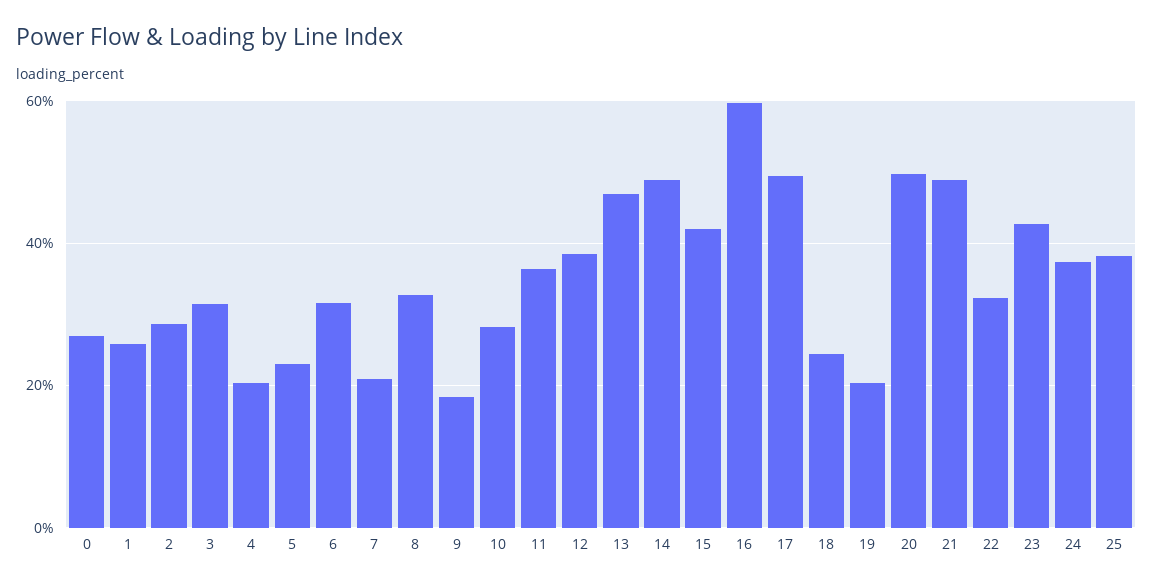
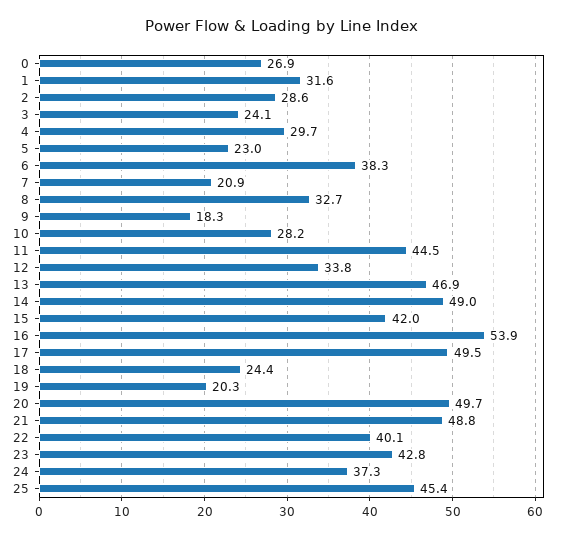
  {
    "0": 26.9,
-   "1": 26,
+   "1": 31.6,
    "2": 28.6,
-   "3": 32,
+   "3": 24.1,
-   "4": 20,
+   "4": 29.7,
    "5": 23,
-   "6": 32,
+   "6": 38.3,
    "7": 20.9,
    "8": 32.7,
    "9": 18.3,
    "10": 28.2,
-   "11": 36,
+   "11": 44.5,
-   "12": 38,
+   "12": 33.8,
    "13": 46.9,
    "14": 49,
    "15": 42,
-   "16": 60,
+   "16": 53.9,
    "17": 49.5,
    "18": 24.4,
    "19": 20.3,
    "20": 49.7,
    "21": 48.8,
-   "22": 32,
+   "22": 40.1,
    "23": 42.8,
    "24": 37.3,
-   "25": 38
+   "25": 45.4
  }

